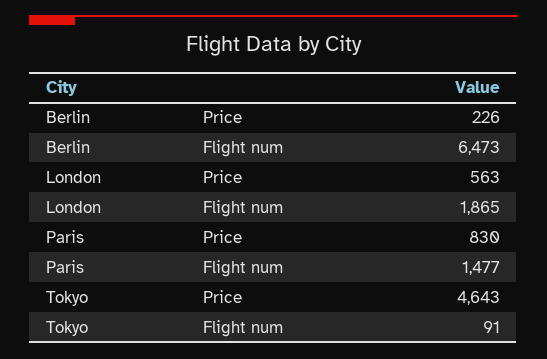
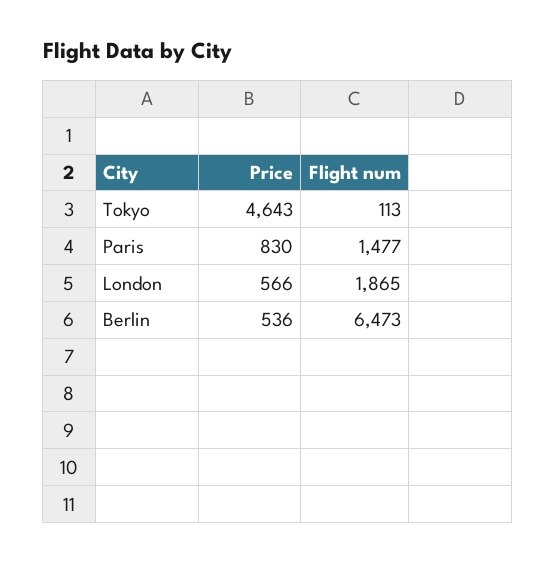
  {
    "Berlin": {
-     "Price": 226,
+     "Price": 536,
      "Flight num": 6473
    },
    "London": {
-     "Price": 563,
+     "Price": 566,
      "Flight num": 1865
    },
    "Paris": {
      "Price": 830,
      "Flight num": 1477
    },
    "Tokyo": {
      "Price": 4643,
-     "Flight num": 91
+     "Flight num": 113
    }
  }

